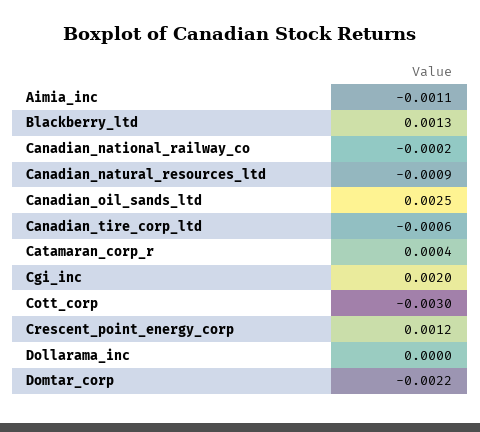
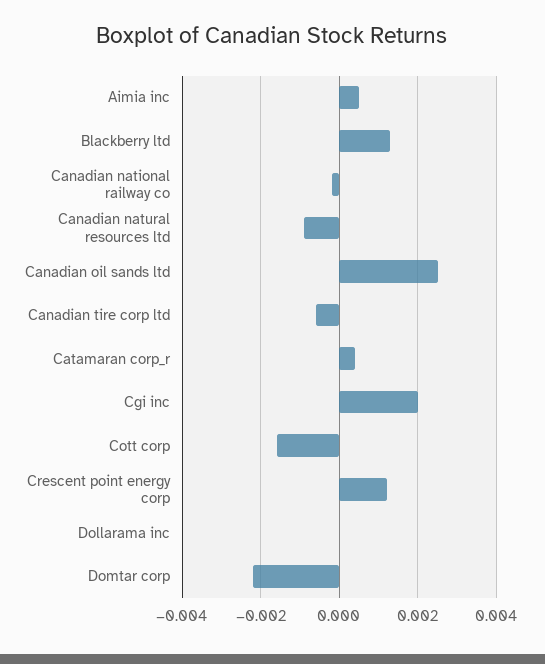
  {
-   "Aimia_inc": -0.0011,
+   "Aimia_inc": 0.0005,
    "Blackberry_ltd": 0.0013,
    "Canadian_national_railway_co": -0.0002,
    "Canadian_natural_resources_ltd": -0.0009,
    "Canadian_oil_sands_ltd": 0.0025,
    "Canadian_tire_corp_ltd": -0.0006,
    "Catamaran_corp_r": 0.0004,
    "Cgi_inc": 0.002,
-   "Cott_corp": -0.003,
+   "Cott_corp": -0.0015,
    "Crescent_point_energy_corp": 0.0012,
    "Dollarama_inc": 0,
    "Domtar_corp": -0.0022
  }

